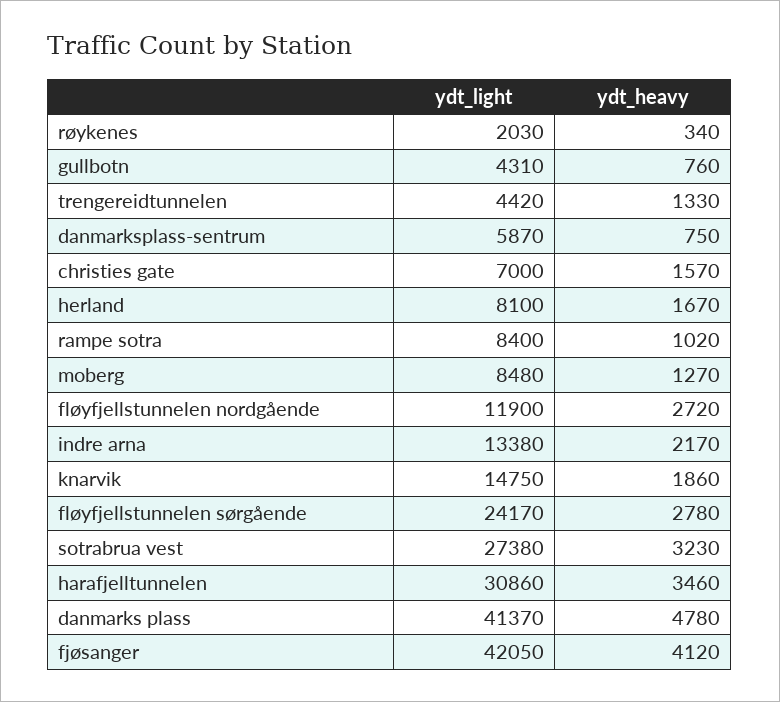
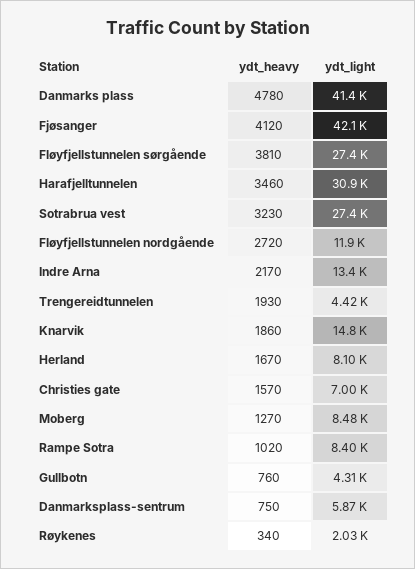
  {
    "ydt_light": {
      "røykenes": 2030,
      "gullbotn": 4310,
      "trengereidtunnelen": 4420,
      "danmarksplass-sentrum": 5870,
      "christies gate": 7000,
      "herland": 8100,
      "rampe sotra": 8400,
      "moberg": 8480,
      "fløyfjellstunnelen nordgående": 11900,
      "indre arna": 13380,
      "knarvik": 14750,
-     "fløyfjellstunnelen sørgående": 24170,
+     "fløyfjellstunnelen sørgående": 27400,
      "sotrabrua vest": 27380,
      "harafjelltunnelen": 30860,
      "danmarks plass": 41370,
      "fjøsanger": 42050
    },
    "ydt_heavy": {
      "røykenes": 340,
      "gullbotn": 760,
-     "trengereidtunnelen": 1330,
+     "trengereidtunnelen": 1930,
      "danmarksplass-sentrum": 750,
      "christies gate": 1570,
      "herland": 1670,
      "rampe sotra": 1020,
      "moberg": 1270,
      "fløyfjellstunnelen nordgående": 2720,
      "indre arna": 2170,
      "knarvik": 1860,
-     "fløyfjellstunnelen sørgående": 2780,
+     "fløyfjellstunnelen sørgående": 3810,
      "sotrabrua vest": 3230,
      "harafjelltunnelen": 3460,
      "danmarks plass": 4780,
      "fjøsanger": 4120
    }
  }

